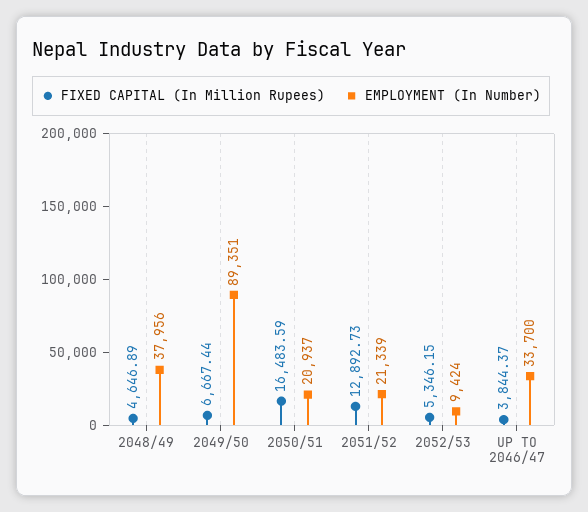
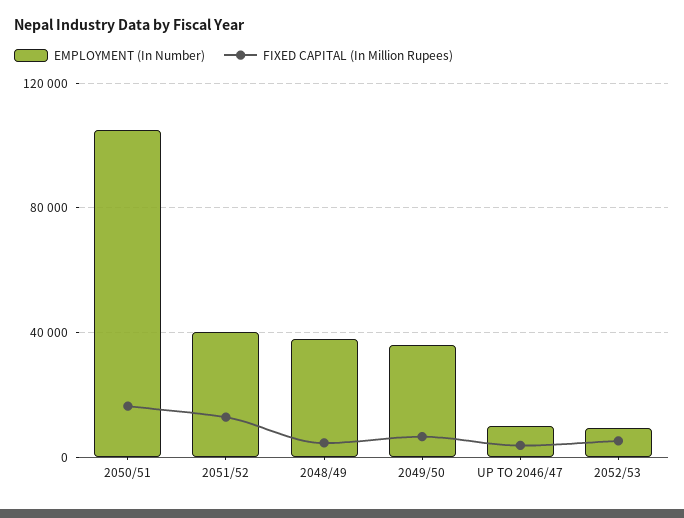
  {
    "FIXED CAPITAL (In Million Rupees)": {
      "2048/49": 4646.89,
      "2049/50": 6667.44,
      "2050/51": 16483.59,
      "2051/52": 12892.73,
      "2052/53": 5346.15,
      "UP TO 2046/47": 3844.37
    },
    "EMPLOYMENT (In Number)": {
      "2048/49": 37956,
-     "2049/50": 89351,
+     "2049/50": 35000,
-     "2050/51": 20937,
+     "2050/51": 105000,
-     "2051/52": 21339,
+     "2051/52": 40000,
      "2052/53": 9424,
-     "UP TO 2046/47": 33700
+     "UP TO 2046/47": 10000
    }
  }

